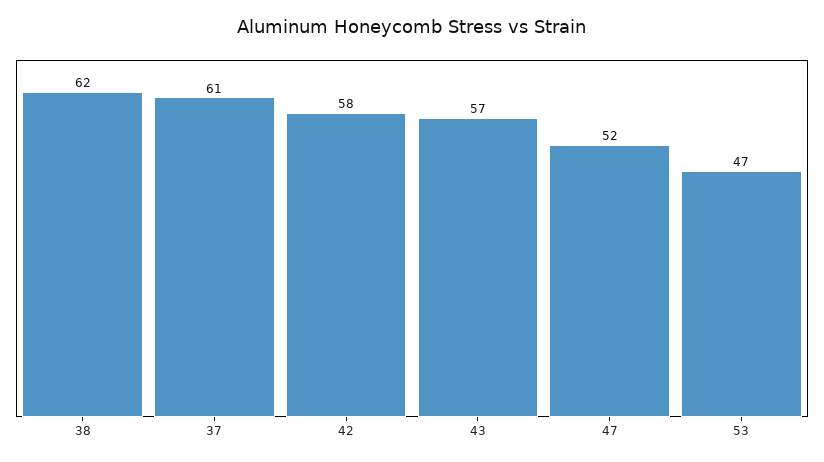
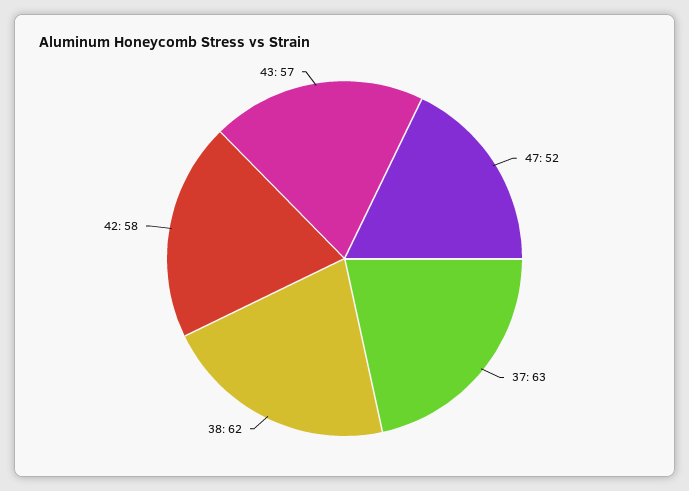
  {
    "38": 62,
-   "37": 61,
+   "37": 63,
    "42": 58,
    "43": 57,
-   "47": 52,
+   "47": 52
-   "53": 47
  }

